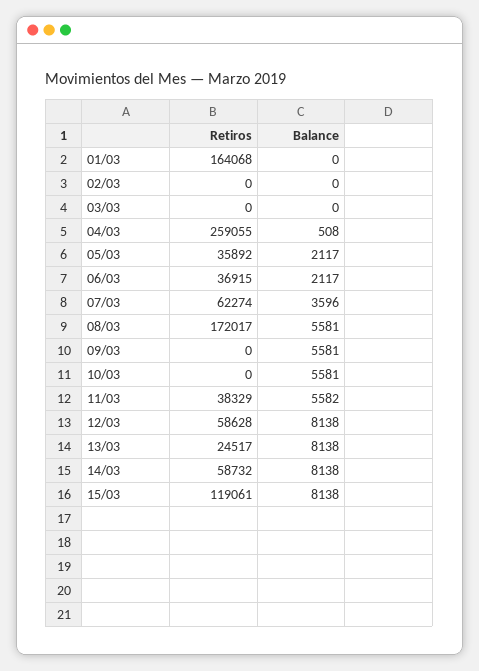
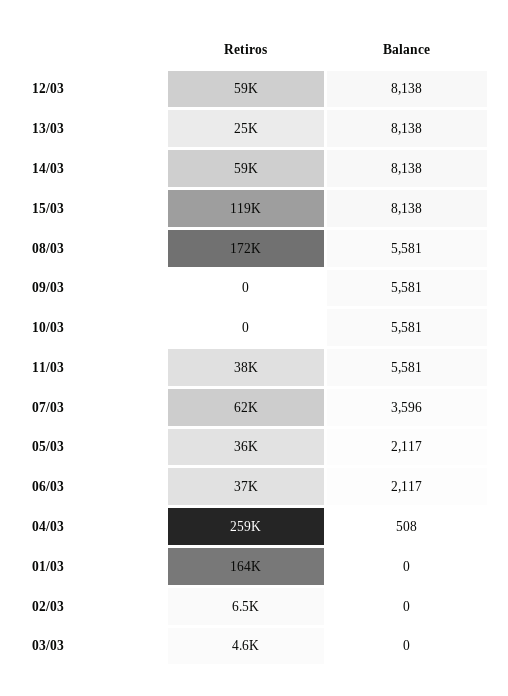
  {
    "Retiros": {
      "01/03": 164068,
-     "02/03": 0,
+     "02/03": 6500,
-     "03/03": 0,
+     "03/03": 4600,
      "04/03": 259055,
      "05/03": 35892,
      "06/03": 36915,
      "07/03": 62274,
      "08/03": 172017,
      "09/03": 0,
      "10/03": 0,
      "11/03": 38329,
      "12/03": 58628,
      "13/03": 24517,
      "14/03": 58732,
      "15/03": 119061
    },
    "Balance": {
      "01/03": 0,
      "02/03": 0,
      "03/03": 0,
      "04/03": 508,
      "05/03": 2117,
      "06/03": 2117,
      "07/03": 3596,
      "08/03": 5581,
      "09/03": 5581,
      "10/03": 5581,
-     "11/03": 5582,
+     "11/03": 5581,
      "12/03": 8138,
      "13/03": 8138,
      "14/03": 8138,
      "15/03": 8138
    }
  }

